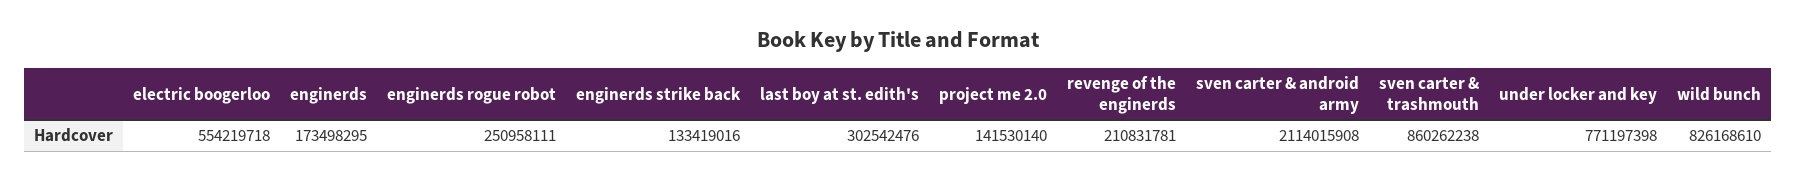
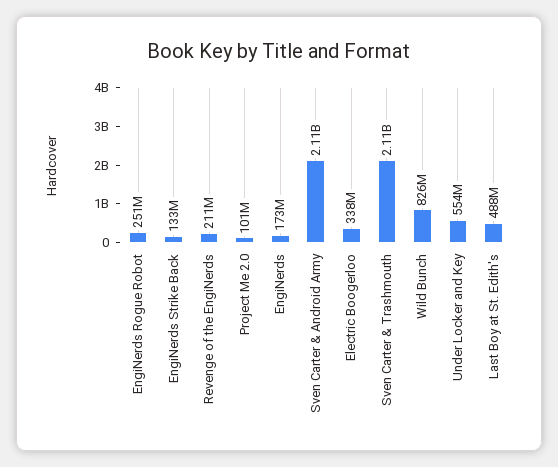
  {
-   "electric boogerloo": 554219718,
+   "electric boogerloo": 338000000,
    "enginerds": 173498295,
    "enginerds rogue robot": 250958111,
    "enginerds strike back": 133419016,
-   "last boy at st. edith's": 302542476,
+   "last boy at st. edith's": 488000000,
-   "project me 2.0": 141530140,
+   "project me 2.0": 101000000,
    "revenge of the enginerds": 210831781,
    "sven carter & android army": 2114015908,
-   "sven carter & trashmouth": 860262238,
+   "sven carter & trashmouth": 2110000000,
-   "under locker and key": 771197398,
+   "under locker and key": 554000000,
    "wild bunch": 826168610
  }

